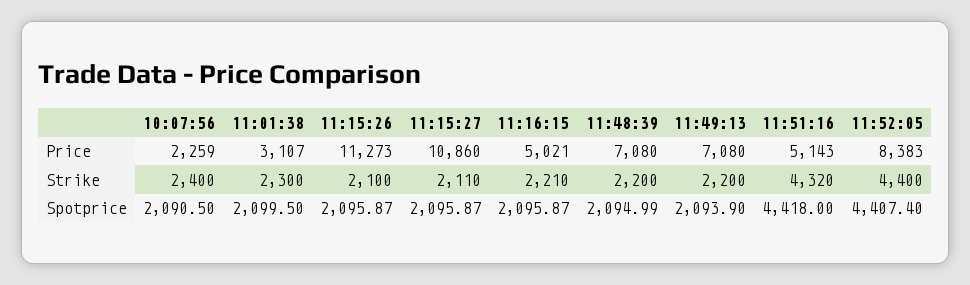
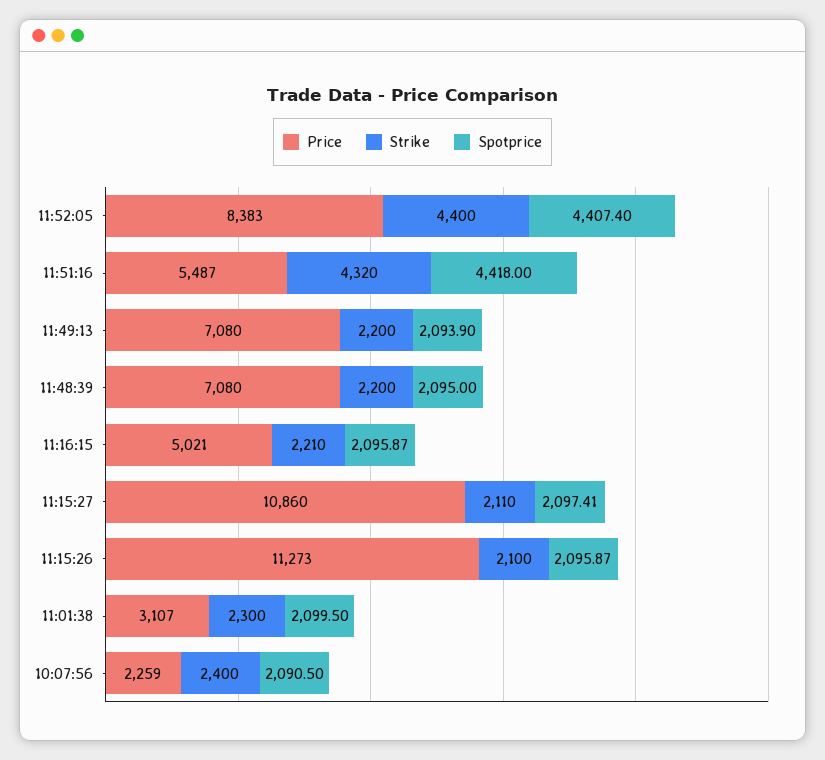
  {
    "Price": {
      "10:07:56": 2259,
      "11:01:38": 3107,
      "11:15:26": 11273,
      "11:15:27": 10860,
      "11:16:15": 5021,
      "11:48:39": 7080,
      "11:49:13": 7080,
-     "11:51:16": 5143,
+     "11:51:16": 5487,
      "11:52:05": 8383
    },
    "Strike": {
      "10:07:56": 2400,
      "11:01:38": 2300,
      "11:15:26": 2100,
      "11:15:27": 2110,
      "11:16:15": 2210,
      "11:48:39": 2200,
      "11:49:13": 2200,
      "11:51:16": 4320,
      "11:52:05": 4400
    },
    "Spotprice": {
      "10:07:56": 2090.5,
      "11:01:38": 2099.5,
      "11:15:26": 2095.87,
-     "11:15:27": 2095.87,
+     "11:15:27": 2097.41,
      "11:16:15": 2095.87,
-     "11:48:39": 2094.99,
+     "11:48:39": 2095,
      "11:49:13": 2093.9,
      "11:51:16": 4418,
      "11:52:05": 4407.4
    }
  }

